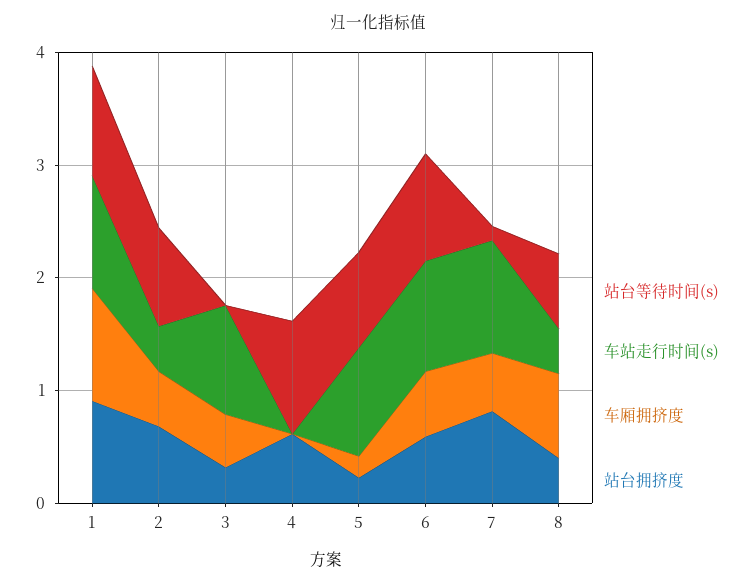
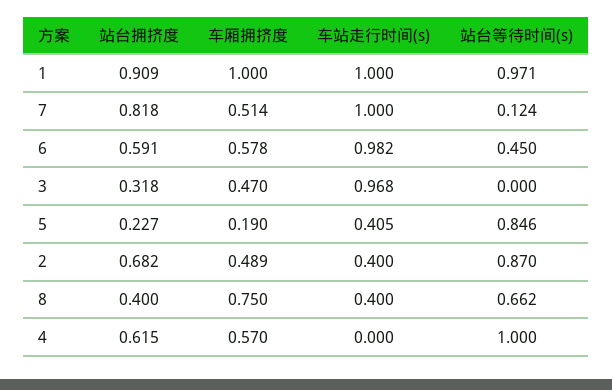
  {
    "站台等待时间(s)": {
      "1": 0.971,
      "2": 0.87,
      "3": 0,
      "4": 1,
      "5": 0.846,
-     "6": 1,
+     "6": 0.45,
      "7": 0.124,
      "8": 0.662
    },
    "车站走行时间(s)": {
      "1": 1,
      "2": 0.4,
      "3": 0.968,
      "4": 0,
-     "5": 1,
+     "5": 0.405,
      "6": 0.982,
      "7": 1,
      "8": 0.4
    },
    "车厢拥挤度": {
      "1": 1,
      "2": 0.489,
      "3": 0.47,
-     "4": 0,
+     "4": 0.57,
      "5": 0.19,
      "6": 0.578,
      "7": 0.514,
      "8": 0.75
    },
    "站台拥挤度": {
      "1": 0.909,
      "2": 0.682,
      "3": 0.318,
      "4": 0.615,
      "5": 0.227,
      "6": 0.591,
      "7": 0.818,
      "8": 0.4
    }
  }

